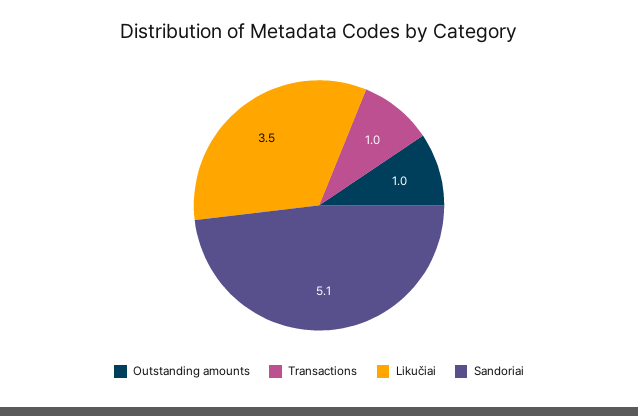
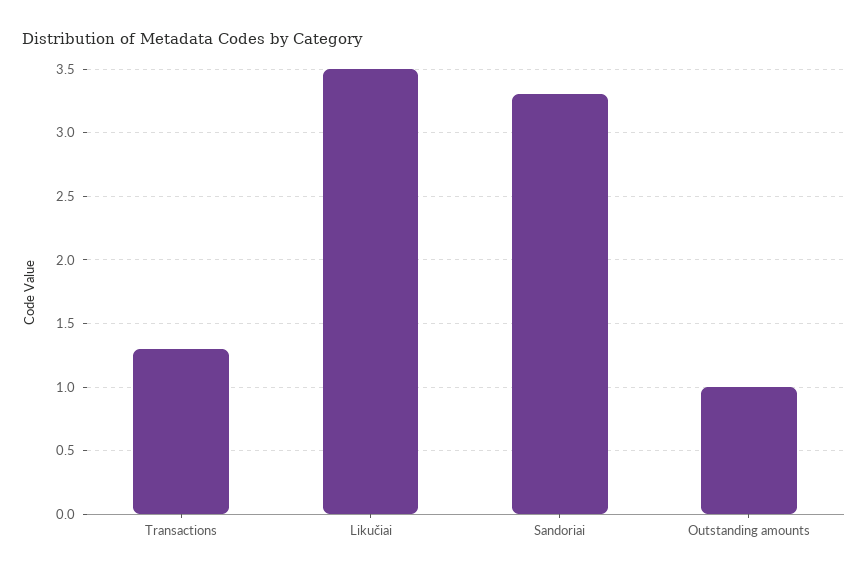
  {
    "Outstanding amounts": 1,
-   "Transactions": 1,
+   "Transactions": 1.3,
    "Likučiai": 3.5,
-   "Sandoriai": 5.1
+   "Sandoriai": 3.3
  }

